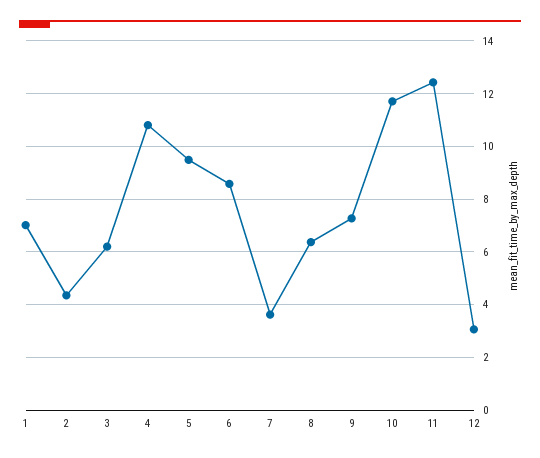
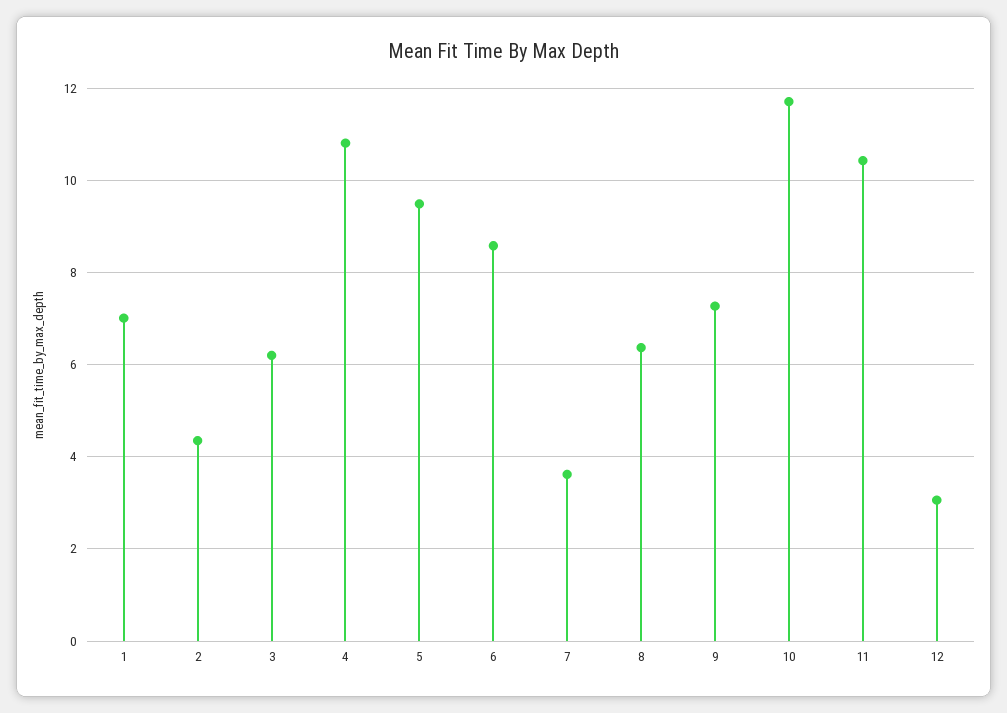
  {
    "1": 7,
    "2": 4.4,
    "3": 6.2,
    "4": 10.8,
    "5": 9.4,
    "6": 8.6,
    "7": 3.6,
    "8": 6.4,
    "9": 7.2,
    "10": 11.8,
-   "11": 12.5,
+   "11": 10.4,
    "12": 3
  }

